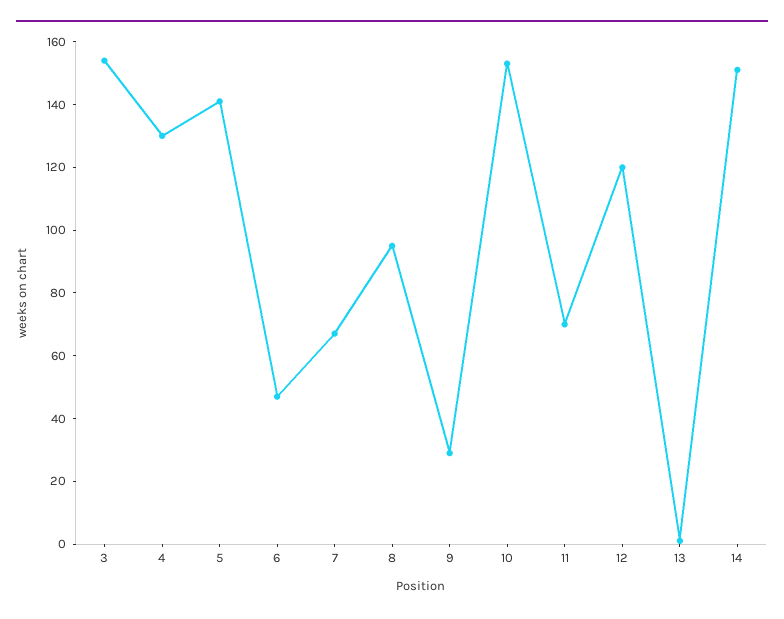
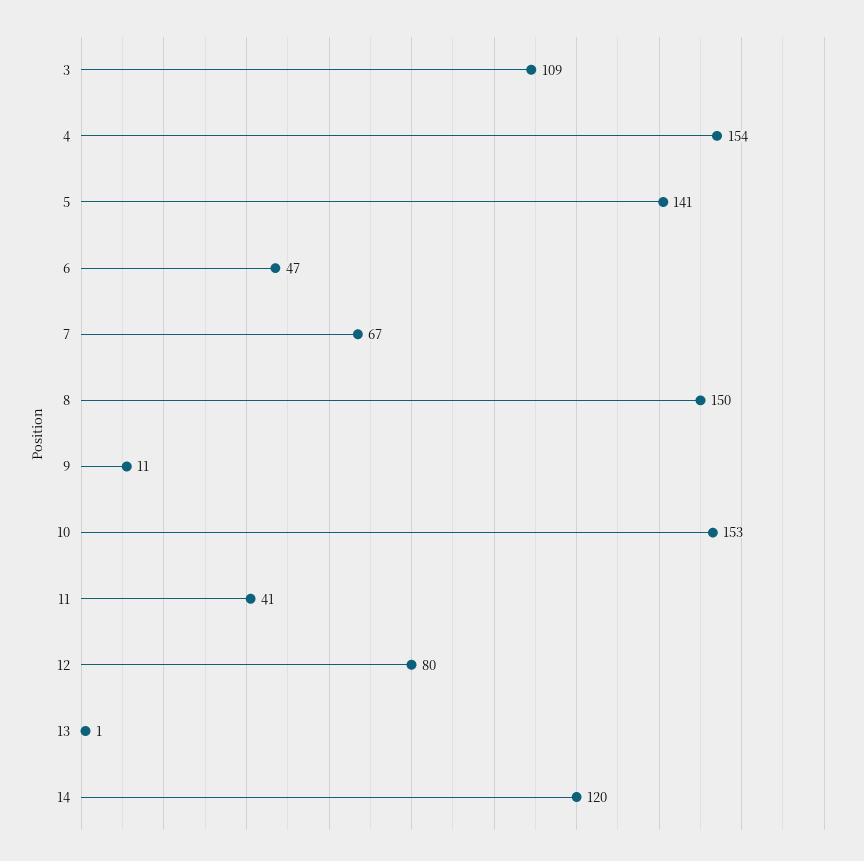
  {
-   "3": 155,
+   "3": 109,
-   "4": 130,
+   "4": 154,
    "5": 141,
    "6": 47,
    "7": 67,
-   "8": 95,
+   "8": 150,
-   "9": 30,
+   "9": 11,
    "10": 153,
-   "11": 70,
+   "11": 41,
-   "12": 120,
+   "12": 80,
    "13": 1,
-   "14": 150
+   "14": 120
  }

